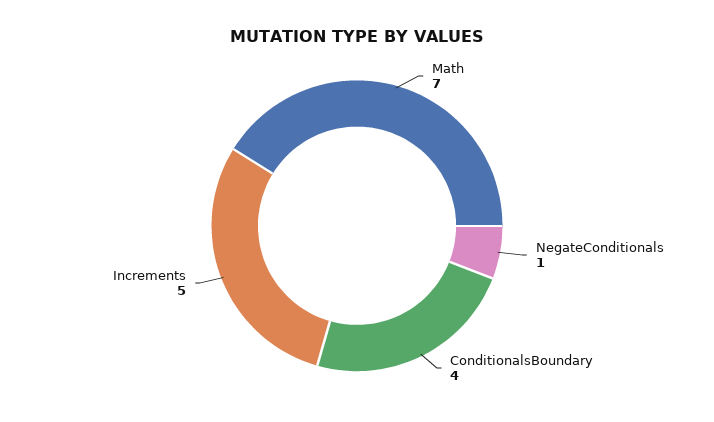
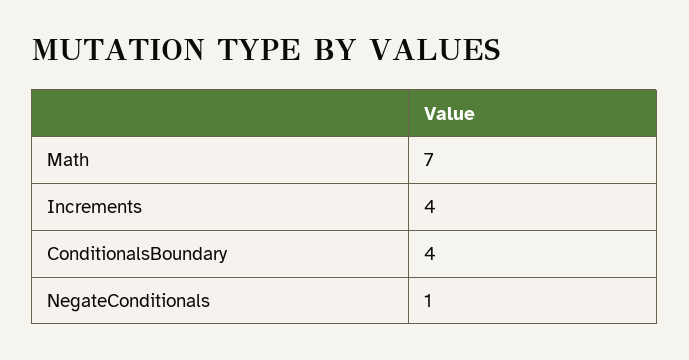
  {
    "Math": 7,
    "NegateConditionals": 1,
    "ConditionalsBoundary": 4,
-   "Increments": 5
+   "Increments": 4
  }

